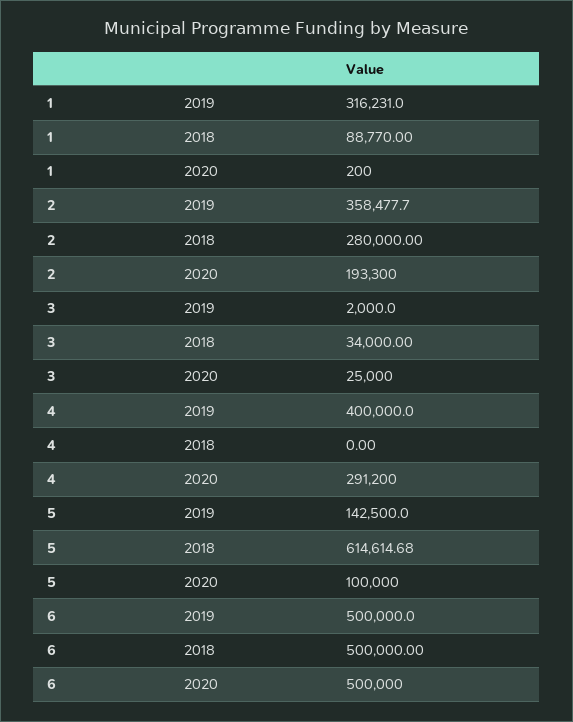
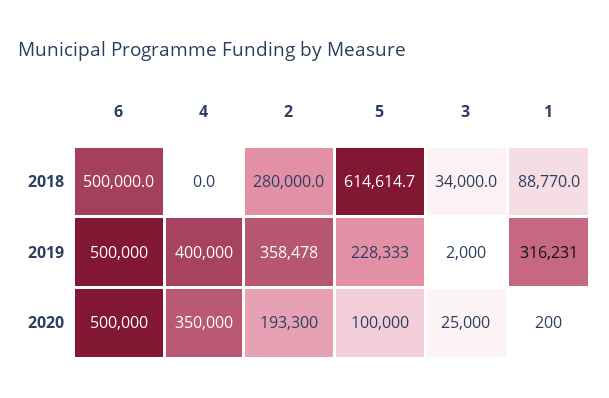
  {
    "1": {
      "2019": 316231,
      "2018": 88770,
      "2020": 200
    },
    "2": {
      "2019": 358477.7,
      "2018": 280000,
      "2020": 193300
    },
    "3": {
      "2019": 2000,
      "2018": 34000,
      "2020": 25000
    },
    "4": {
      "2019": 400000,
      "2018": 0,
-     "2020": 291200
+     "2020": 350000
    },
    "5": {
-     "2019": 142500,
+     "2019": 228333,
      "2018": 614614.68,
      "2020": 100000
    },
    "6": {
      "2019": 500000,
      "2018": 500000,
      "2020": 500000
    }
  }

